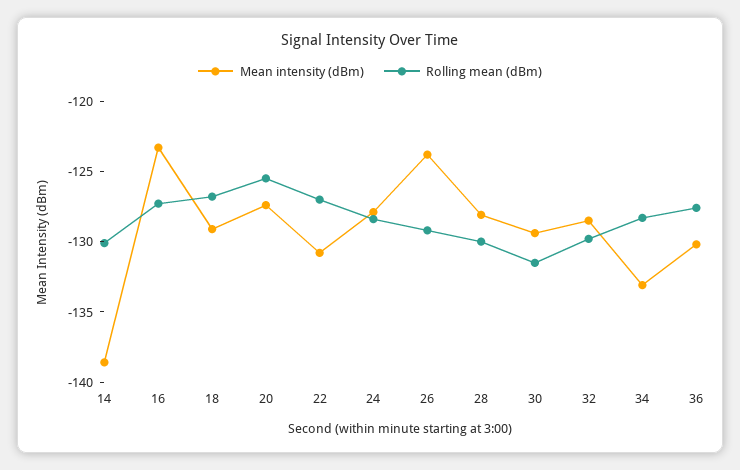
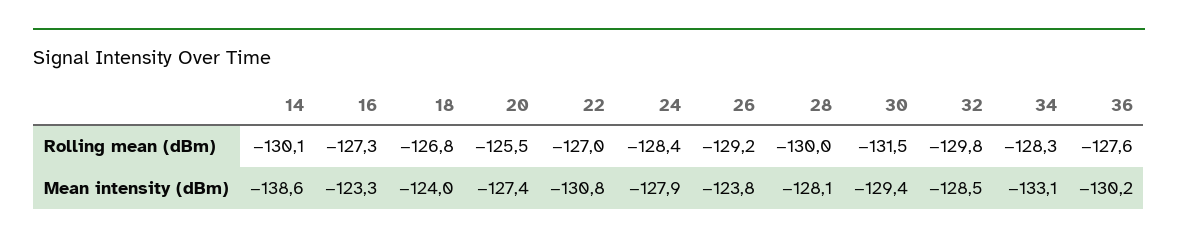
  {
    "Mean intensity (dBm)": {
      "14": -138.6,
      "16": -123.3,
-     "18": -129,
+     "18": -124,
      "20": -127.4,
      "22": -130.8,
      "24": -127.9,
      "26": -123.8,
      "28": -128.1,
      "30": -129.4,
      "32": -128.5,
      "34": -133.1,
      "36": -130.2
    },
    "Rolling mean (dBm)": {
      "14": -130.1,
      "16": -127.3,
      "18": -126.8,
      "20": -125.5,
      "22": -127,
      "24": -128.4,
      "26": -129.2,
      "28": -130,
      "30": -131.5,
      "32": -129.8,
      "34": -128.3,
      "36": -127.6
    }
  }

